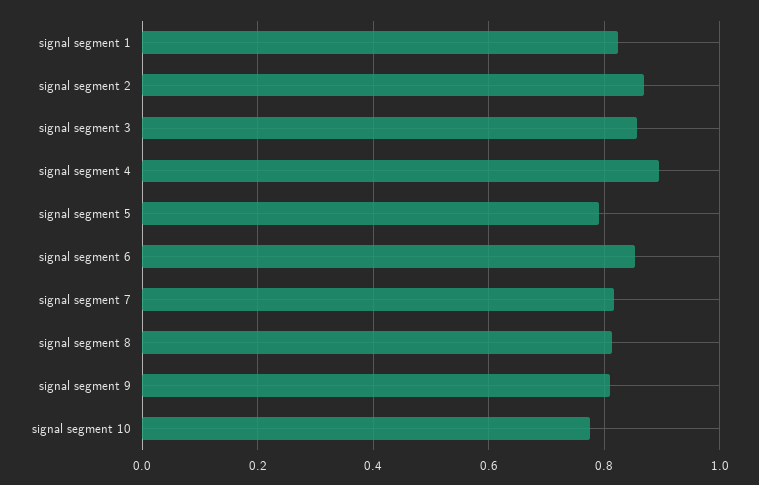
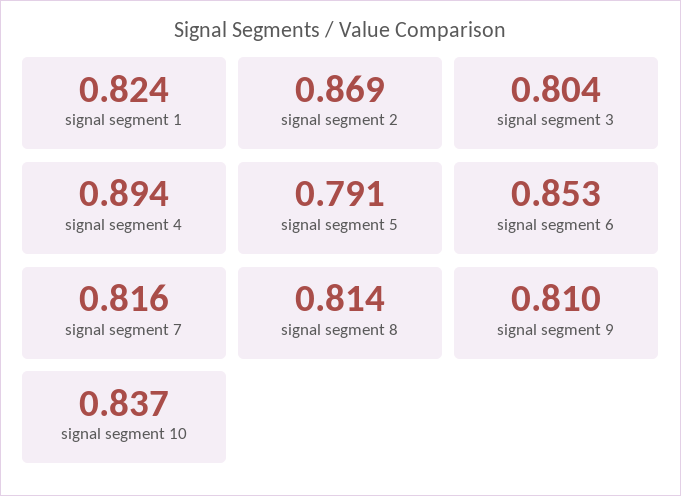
  {
    "signal segment 1": 0.824,
    "signal segment 2": 0.869,
-   "signal segment 3": 0.86,
+   "signal segment 3": 0.804,
    "signal segment 4": 0.894,
    "signal segment 5": 0.791,
    "signal segment 6": 0.853,
    "signal segment 7": 0.816,
    "signal segment 8": 0.814,
    "signal segment 9": 0.81,
-   "signal segment 10": 0.78
+   "signal segment 10": 0.837
  }

